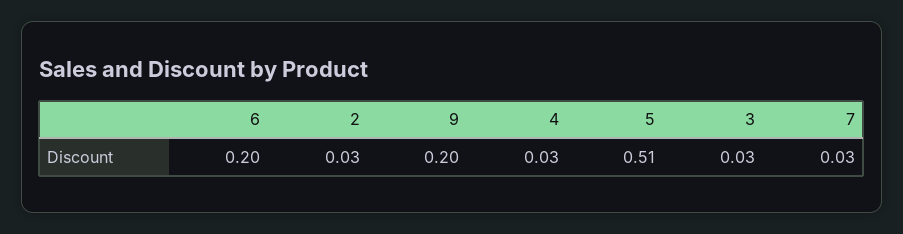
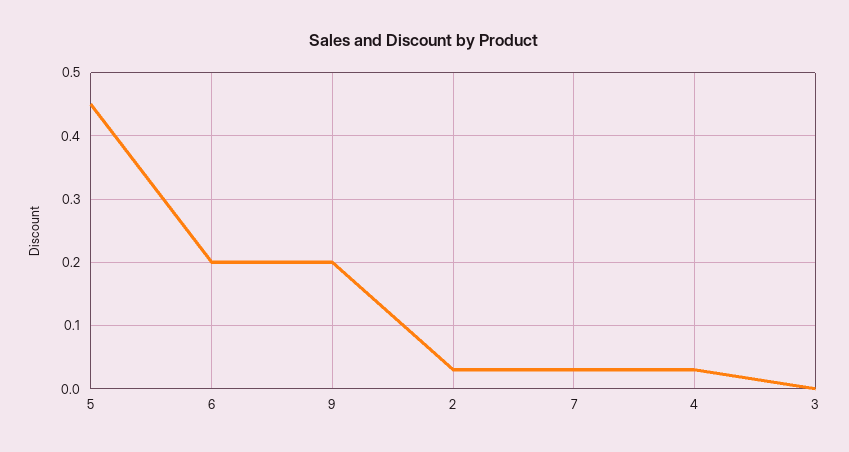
  {
    "6": 0.2,
    "2": 0.03,
    "9": 0.2,
    "4": 0.03,
-   "5": 0.51,
+   "5": 0.45,
-   "3": 0.03,
+   "3": 0,
    "7": 0.03
  }

